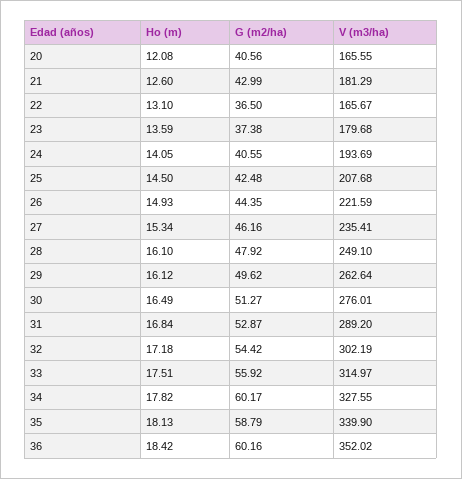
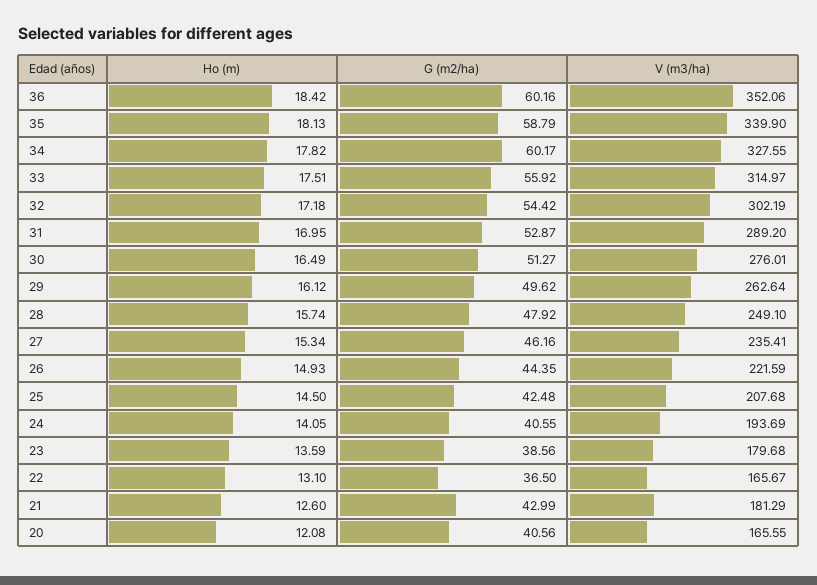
  {
    "Ho (m)": {
      "20": 12.08,
      "21": 12.6,
      "22": 13.1,
      "23": 13.59,
      "24": 14.05,
      "25": 14.5,
      "26": 14.93,
      "27": 15.34,
-     "28": 16.1,
+     "28": 15.74,
      "29": 16.12,
      "30": 16.49,
-     "31": 16.84,
+     "31": 16.95,
      "32": 17.18,
      "33": 17.51,
      "34": 17.82,
      "35": 18.13,
      "36": 18.42
    },
    "G (m2/ha)": {
      "20": 40.56,
      "21": 42.99,
      "22": 36.5,
-     "23": 37.38,
+     "23": 38.56,
      "24": 40.55,
      "25": 42.48,
      "26": 44.35,
      "27": 46.16,
      "28": 47.92,
      "29": 49.62,
      "30": 51.27,
      "31": 52.87,
      "32": 54.42,
      "33": 55.92,
      "34": 60.17,
      "35": 58.79,
      "36": 60.16
    },
    "V (m3/ha)": {
      "20": 165.55,
      "21": 181.29,
      "22": 165.67,
      "23": 179.68,
      "24": 193.69,
      "25": 207.68,
      "26": 221.59,
      "27": 235.41,
      "28": 249.1,
      "29": 262.64,
      "30": 276.01,
      "31": 289.2,
      "32": 302.19,
      "33": 314.97,
      "34": 327.55,
      "35": 339.9,
-     "36": 352.02
+     "36": 352.06
    }
  }

